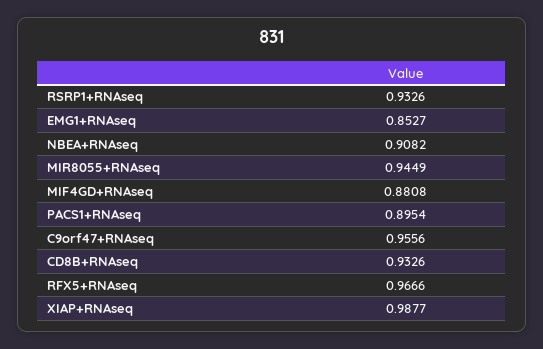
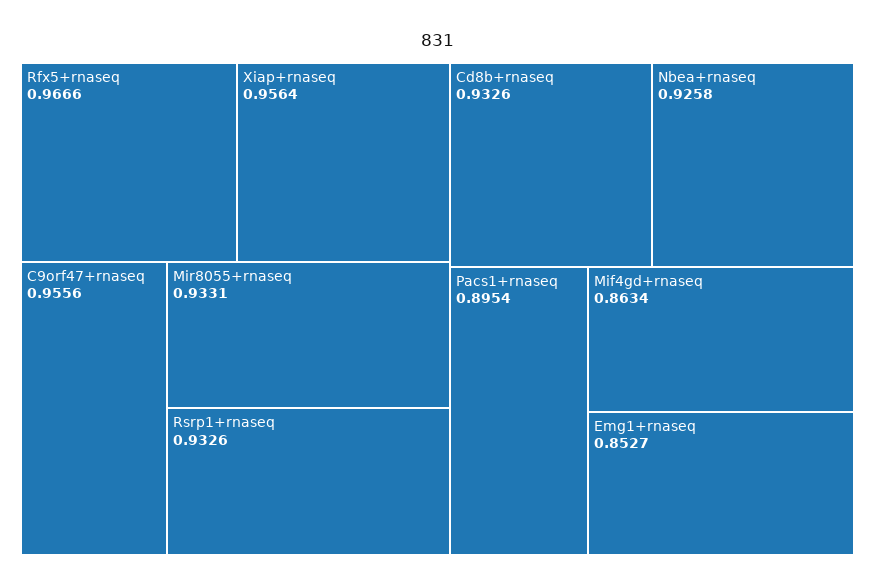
  {
    "RSRP1+RNAseq": 0.9326,
    "EMG1+RNAseq": 0.8527,
-   "NBEA+RNAseq": 0.9082,
+   "NBEA+RNAseq": 0.9258,
-   "MIR8055+RNAseq": 0.9449,
+   "MIR8055+RNAseq": 0.9331,
-   "MIF4GD+RNAseq": 0.8808,
+   "MIF4GD+RNAseq": 0.8634,
    "PACS1+RNAseq": 0.8954,
    "C9orf47+RNAseq": 0.9556,
    "CD8B+RNAseq": 0.9326,
    "RFX5+RNAseq": 0.9666,
-   "XIAP+RNAseq": 0.9877
+   "XIAP+RNAseq": 0.9564
  }

